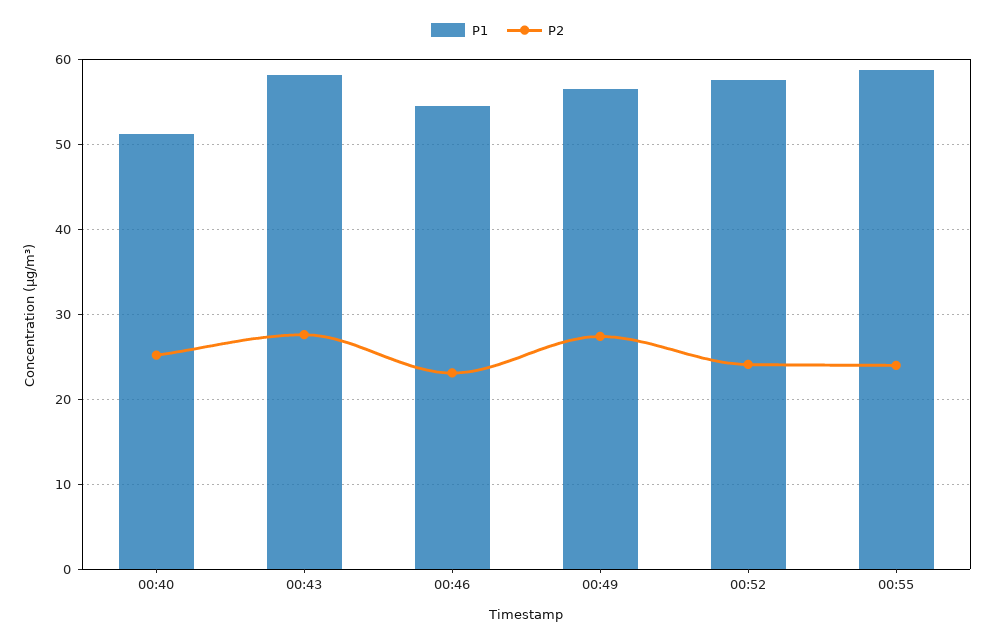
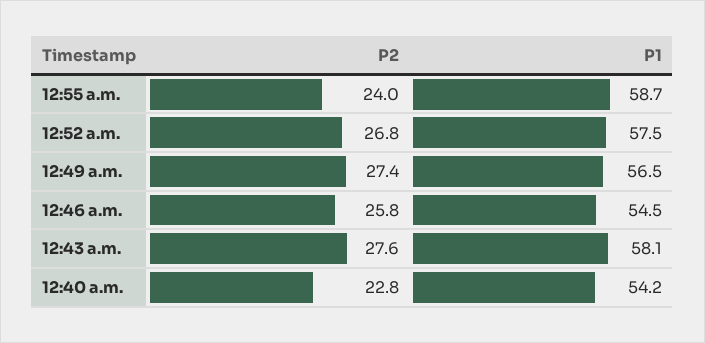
  {
    "P1": {
-     "00:40": 51,
+     "00:40": 54.2,
      "00:43": 58.1,
      "00:46": 54.5,
      "00:49": 56.5,
      "00:52": 57.5,
      "00:55": 58.7
    },
    "P2": {
-     "00:40": 25,
+     "00:40": 22.8,
      "00:43": 27.6,
-     "00:46": 23,
+     "00:46": 25.8,
      "00:49": 27.4,
-     "00:52": 24,
+     "00:52": 26.8,
      "00:55": 24
    }
  }

